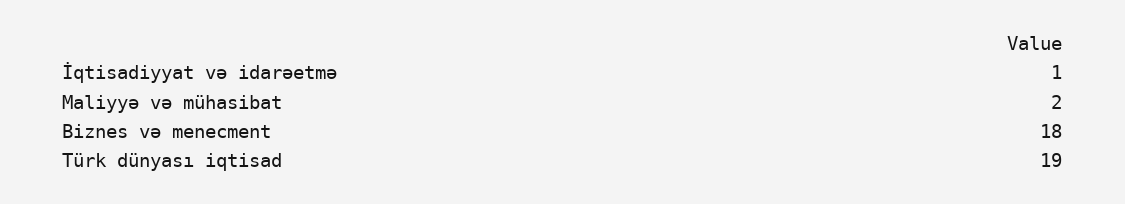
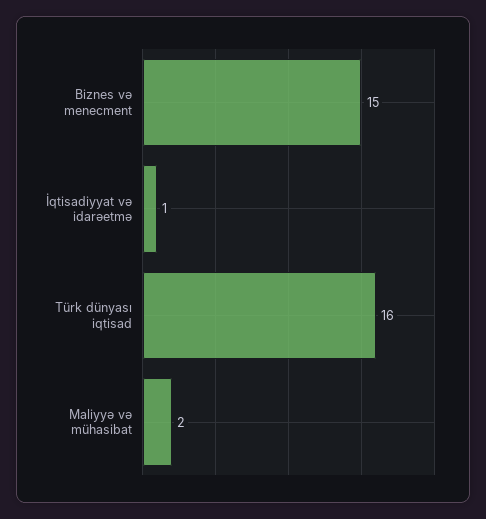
  {
    "İqtisadiyyat və idarəetmə": 1,
    "Maliyyə və mühasibat": 2,
-   "Biznes və menecment": 18,
+   "Biznes və menecment": 15,
-   "Türk dünyası iqtisad": 19
+   "Türk dünyası iqtisad": 16
  }

